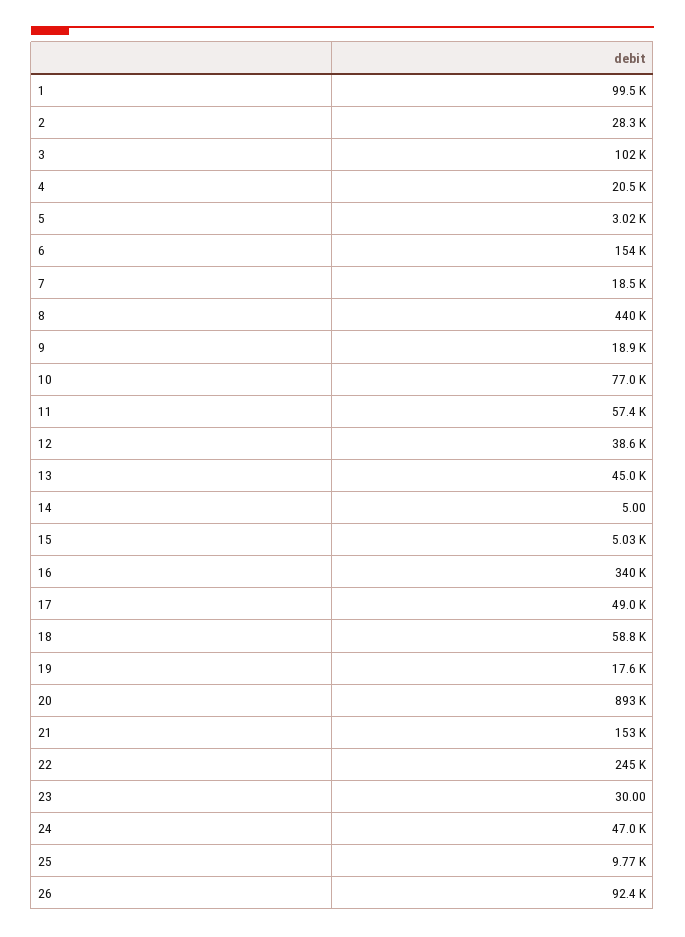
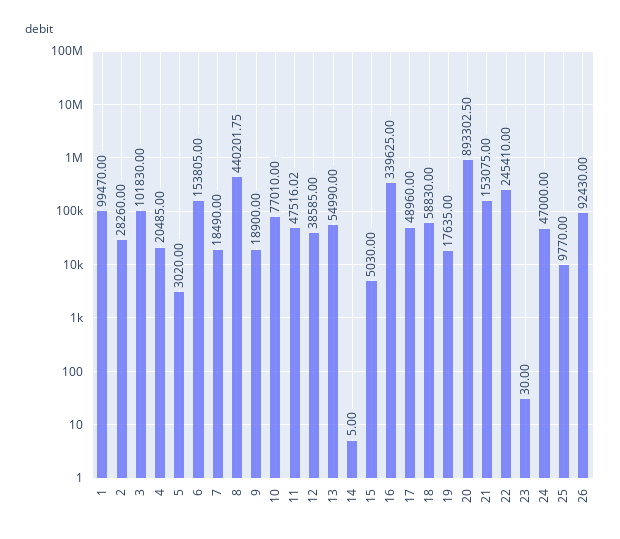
  {
    "1": 99470,
    "2": 28260,
    "3": 101830,
    "4": 20485,
    "5": 3020,
    "6": 153805,
    "7": 18490,
    "8": 440201.75,
    "9": 18900,
    "10": 77010,
-   "11": 57400,
+   "11": 47516.02,
    "12": 38585,
-   "13": 45000,
+   "13": 54990,
    "14": 5,
    "15": 5030,
    "16": 339625,
    "17": 48960,
    "18": 58830,
    "19": 17635,
    "20": 893302.5,
    "21": 153075,
    "22": 245410,
    "23": 30,
    "24": 47000,
    "25": 9770,
    "26": 92430
  }

